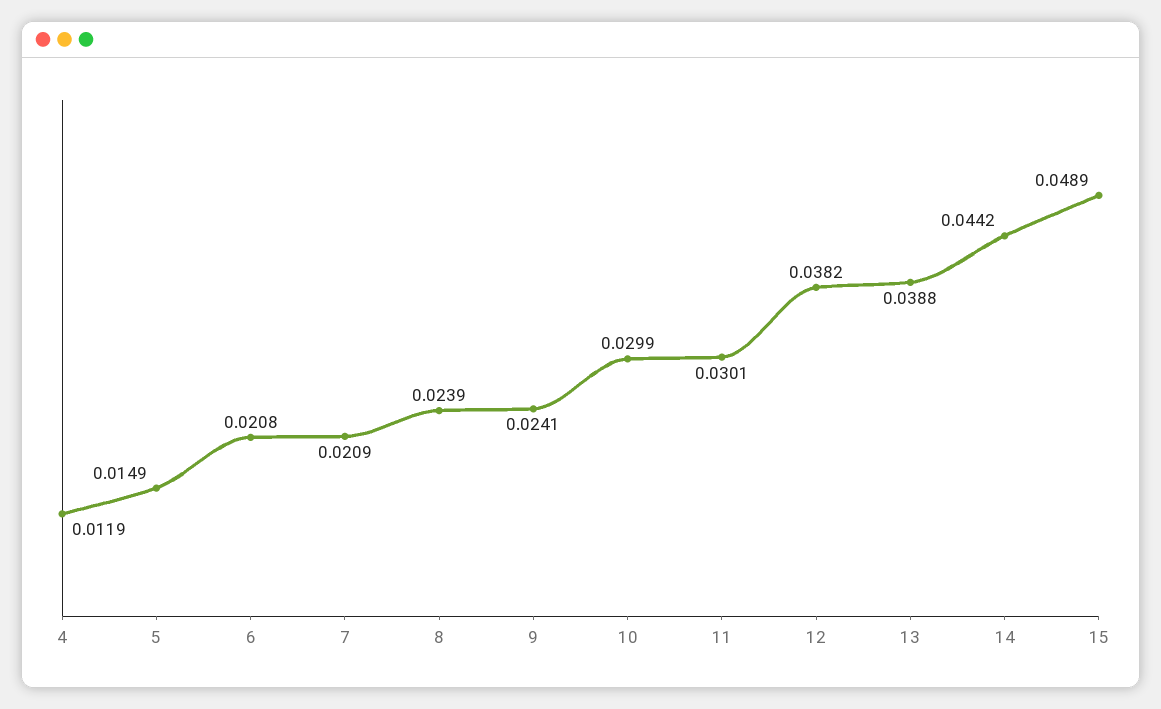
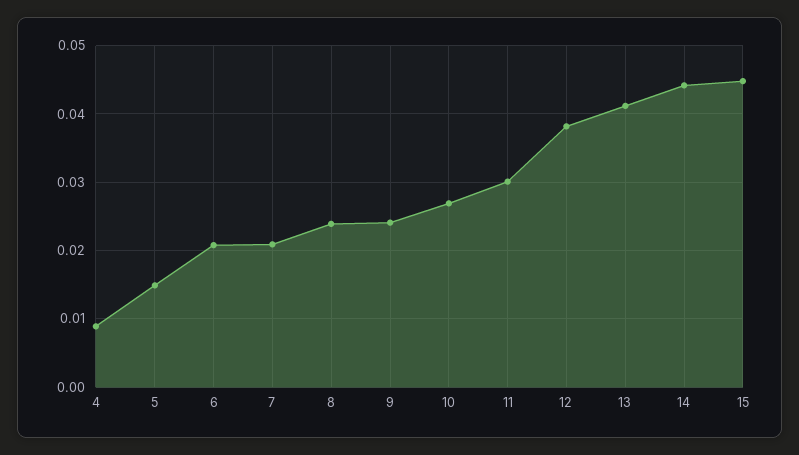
  {
-   "4": 0.0119,
+   "4": 0.009,
    "5": 0.0149,
    "6": 0.0208,
    "7": 0.0209,
    "8": 0.0239,
    "9": 0.0241,
-   "10": 0.0299,
+   "10": 0.027,
    "11": 0.0301,
    "12": 0.0382,
-   "13": 0.0388,
+   "13": 0.041,
    "14": 0.0442,
-   "15": 0.0489
+   "15": 0.045
  }

